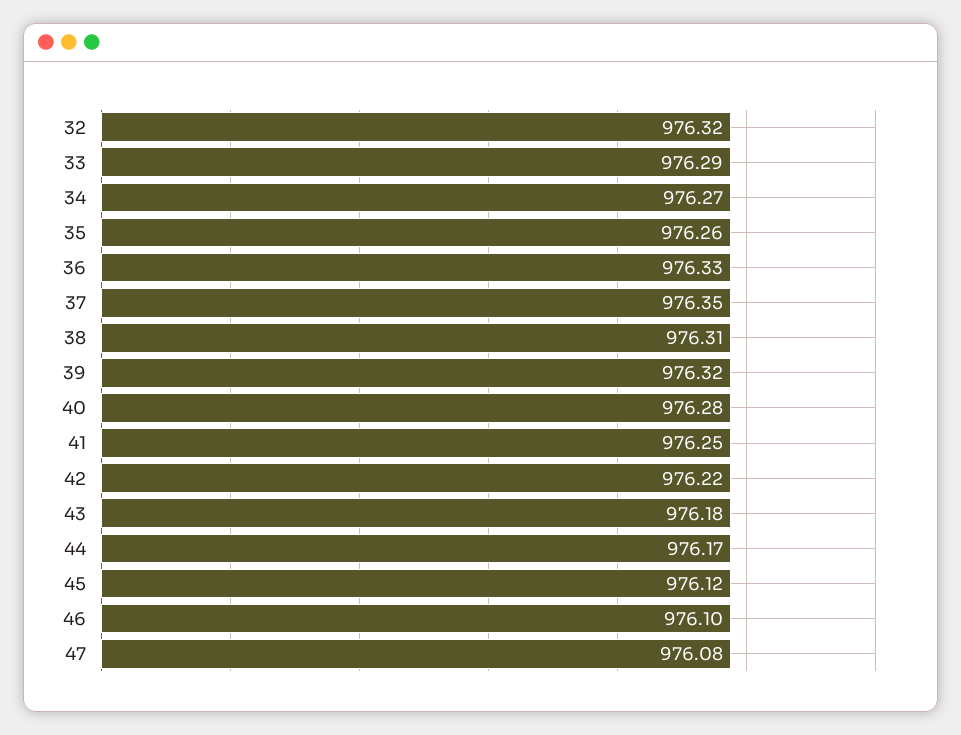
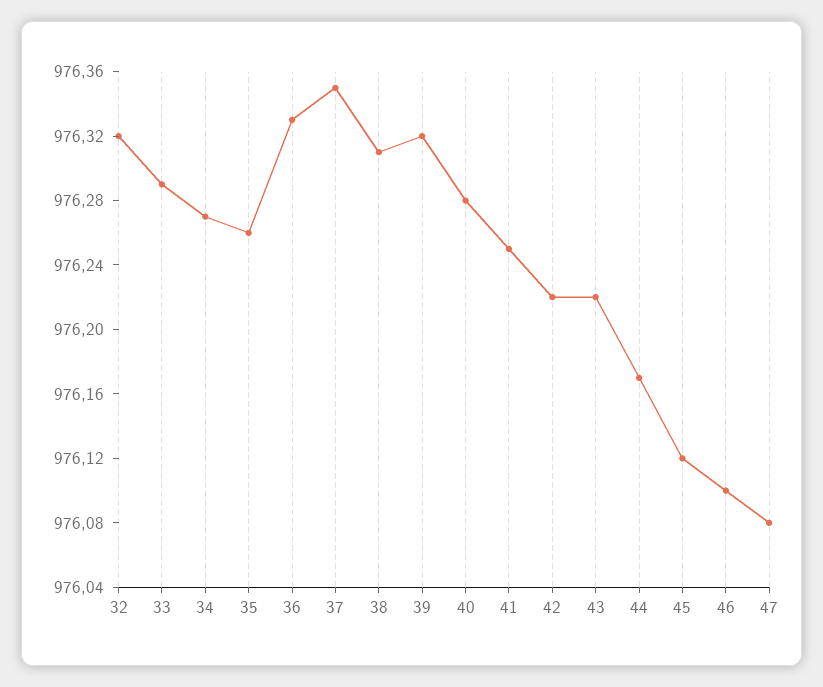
  {
    "32": 976.32,
    "33": 976.29,
    "34": 976.27,
    "35": 976.26,
    "36": 976.33,
    "37": 976.35,
    "38": 976.31,
    "39": 976.32,
    "40": 976.28,
    "41": 976.25,
    "42": 976.22,
-   "43": 976.18,
+   "43": 976.22,
    "44": 976.17,
    "45": 976.12,
    "46": 976.1,
    "47": 976.08
  }

